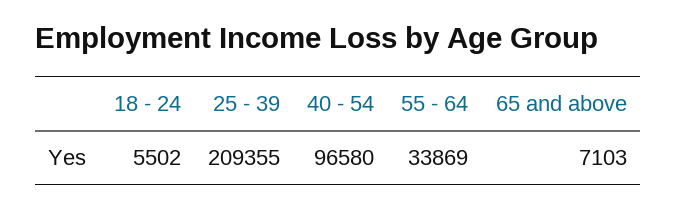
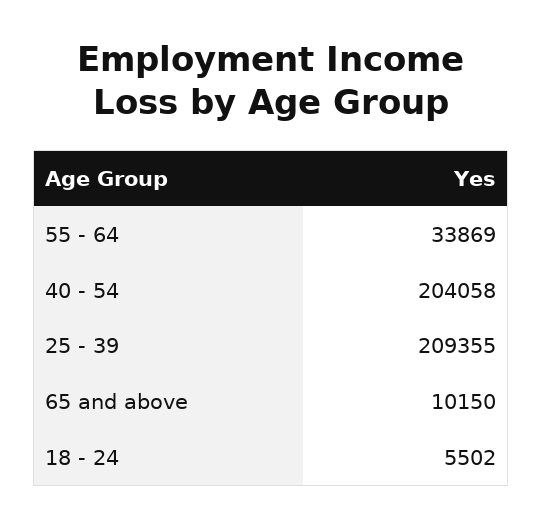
  {
    "18 - 24": 5502,
    "25 - 39": 209355,
-   "40 - 54": 96580,
+   "40 - 54": 204058,
    "55 - 64": 33869,
-   "65 and above": 7103
+   "65 and above": 10150
  }

